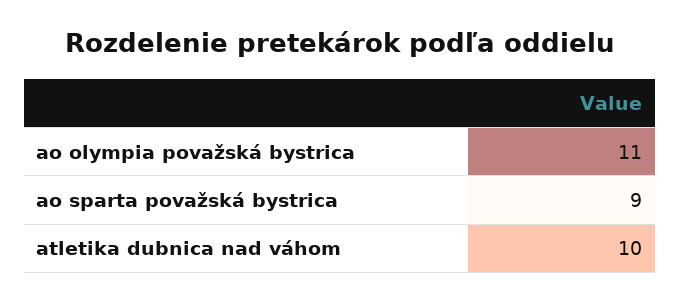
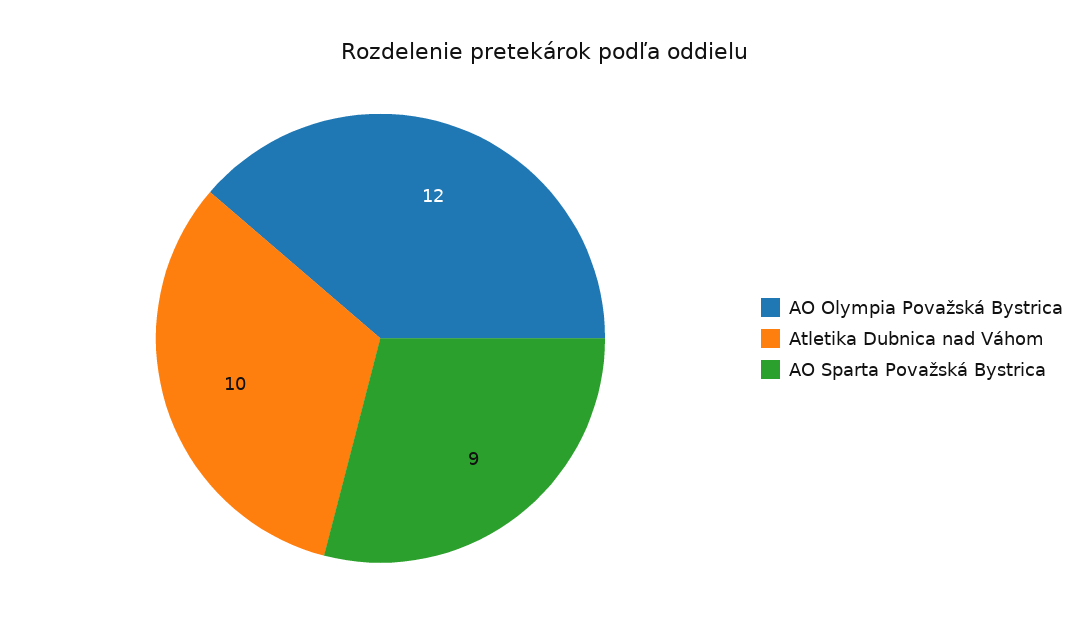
  {
-   "ao olympia považská bystrica": 11,
+   "ao olympia považská bystrica": 12,
    "ao sparta považská bystrica": 9,
    "atletika dubnica nad váhom": 10
  }

